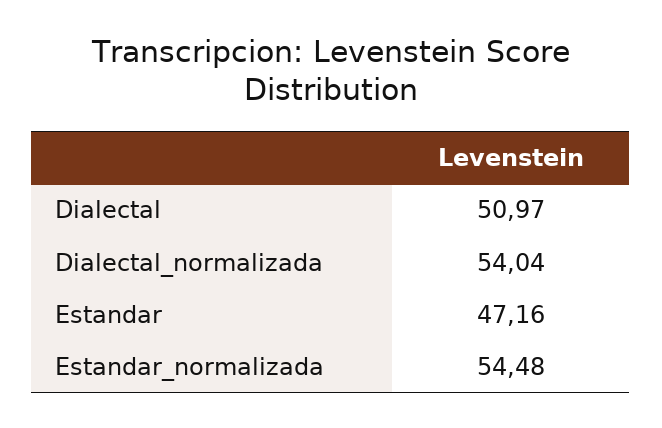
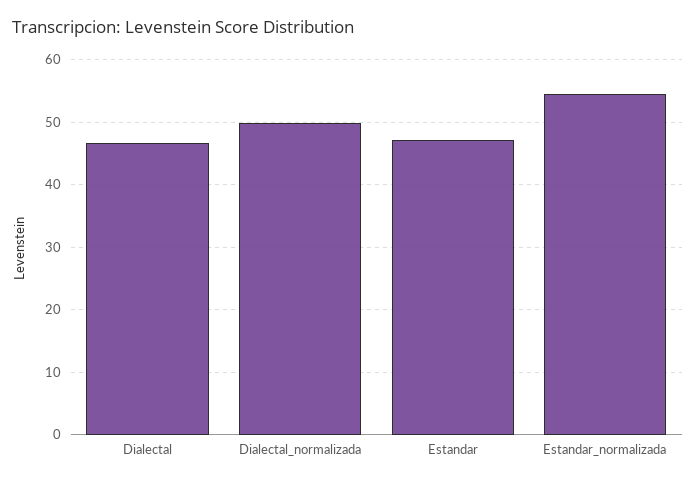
  {
-   "Dialectal": 50.97,
+   "Dialectal": 47,
-   "Dialectal_normalizada": 54.04,
+   "Dialectal_normalizada": 50,
    "Estandar": 47.16,
    "Estandar_normalizada": 54.48
  }

